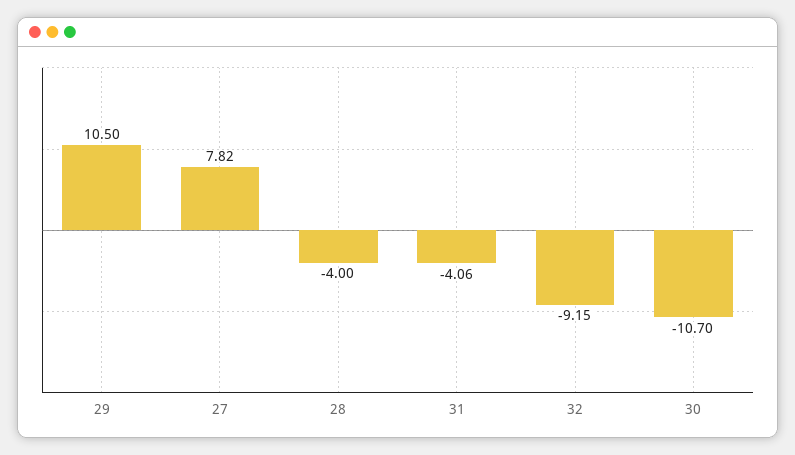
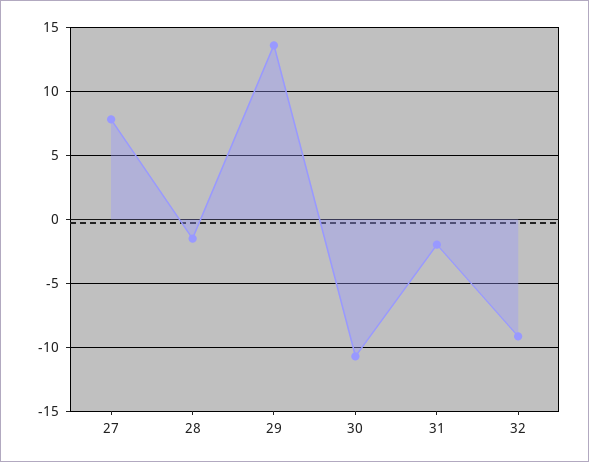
  {
-   "29": 10.5,
+   "29": 13.5,
    "27": 7.82,
-   "28": -4,
+   "28": -1.5,
-   "31": -4.06,
+   "31": -2,
    "32": -9.15,
    "30": -10.7
  }

